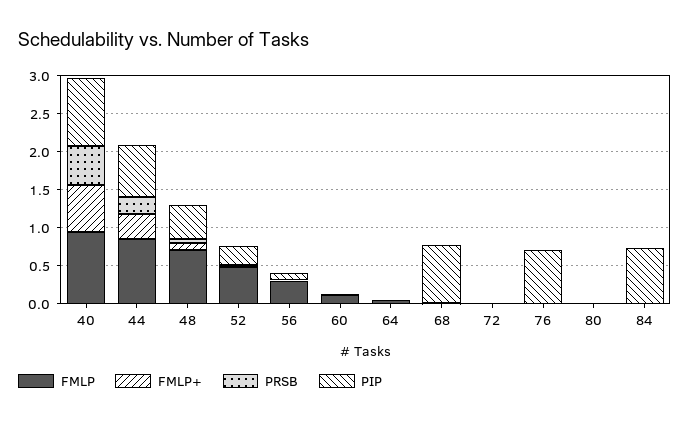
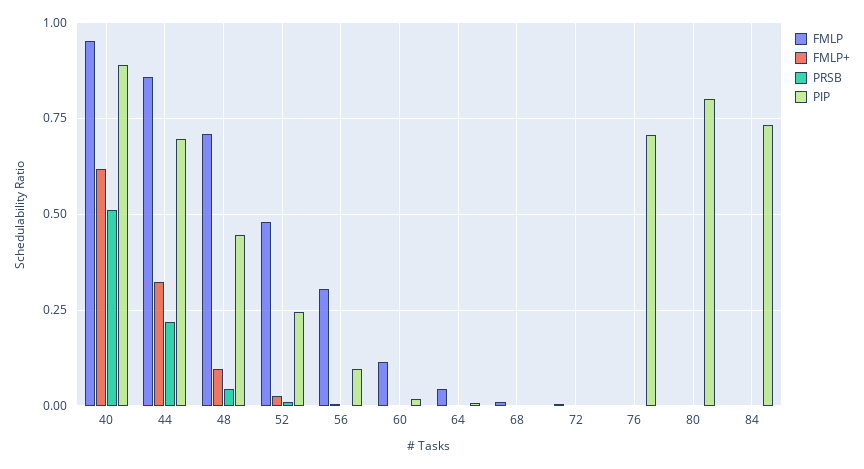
  {
    "FMLP": {
      "40": 0.95,
      "44": 0.85,
      "48": 0.7,
      "52": 0.475,
      "56": 0.3,
      "60": 0.125,
      "64": 0.05,
      "68": 0,
      "72": 0,
      "76": 0,
      "80": 0,
      "84": 0
    },
    "FMLP+": {
      "40": 0.625,
      "44": 0.325,
      "48": 0.1,
      "52": 0.025,
      "56": 0,
      "60": 0,
      "64": 0,
      "68": 0,
      "72": 0,
      "76": 0,
      "80": 0,
      "84": 0
    },
    "PRSB": {
      "40": 0.5,
      "44": 0.225,
      "48": 0.05,
      "52": 0,
      "56": 0,
      "60": 0,
      "64": 0,
      "68": 0,
      "72": 0,
      "76": 0,
      "80": 0,
      "84": 0
    },
    "PIP": {
      "40": 0.9,
      "44": 0.7,
      "48": 0.45,
      "52": 0.25,
      "56": 0.1,
      "60": 0.025,
      "64": 0,
-     "68": 0.75,
+     "68": 0,
      "72": 0,
      "76": 0.7,
-     "80": 0,
+     "80": 0.8,
      "84": 0.725
    }
  }

